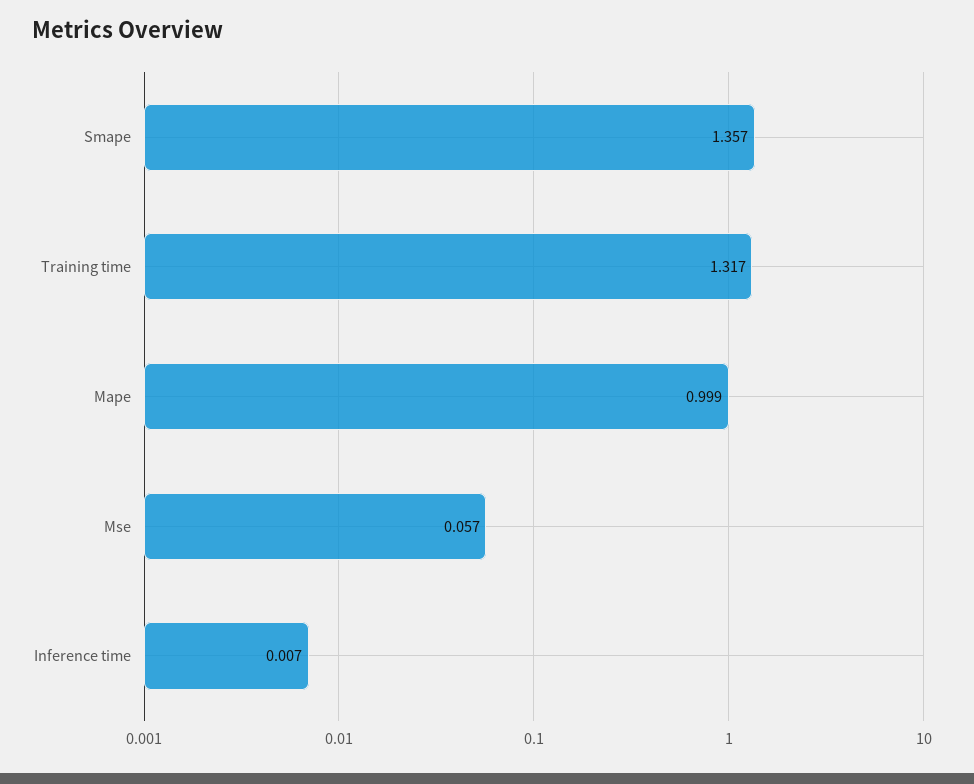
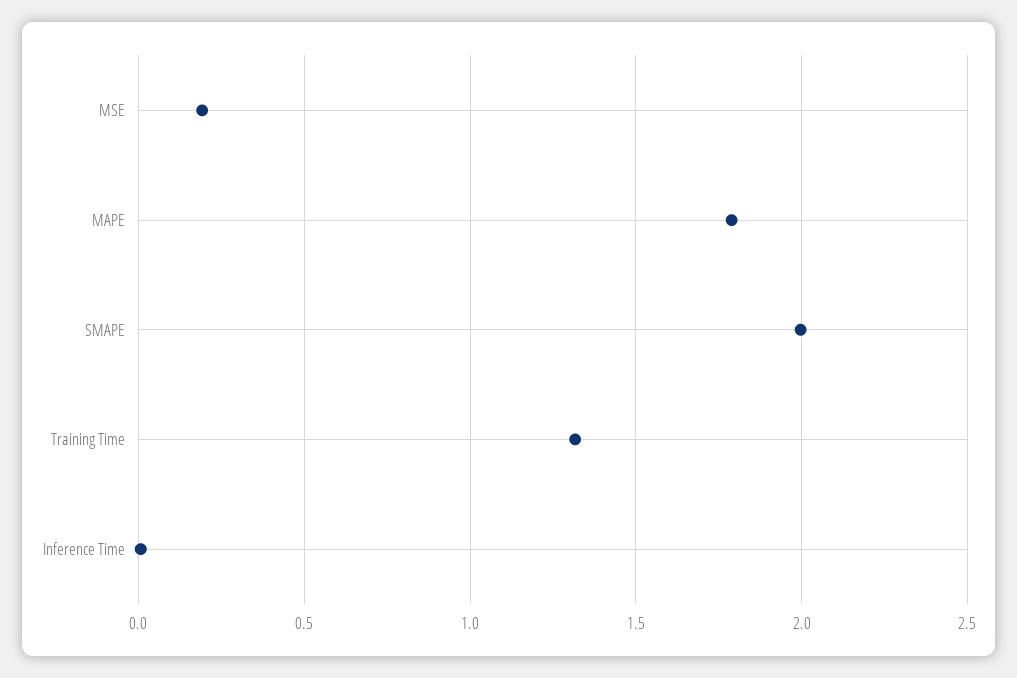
  {
-   "Smape": 1.357,
+   "Smape": 2,
    "Training time": 1.317,
-   "Mape": 0.999,
+   "Mape": 1.8,
-   "Mse": 0.057,
+   "Mse": 0.2,
    "Inference time": 0.007
  }

